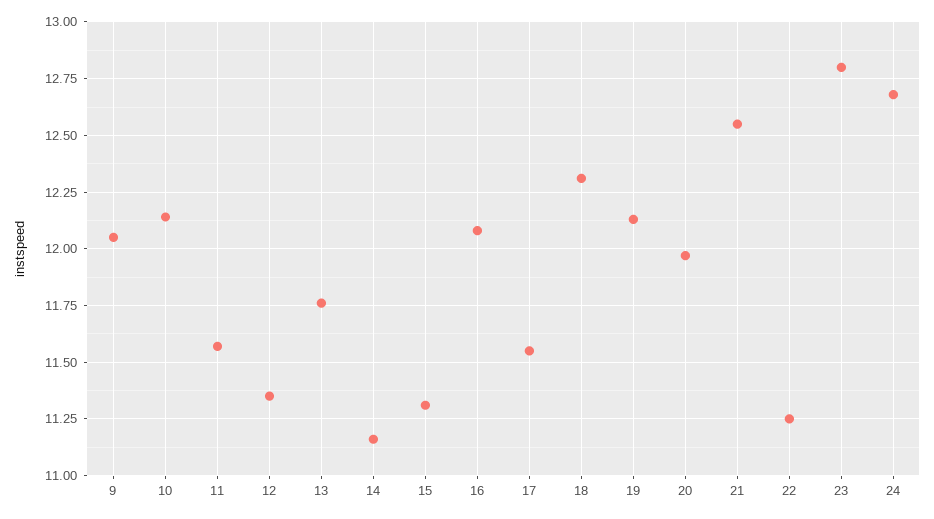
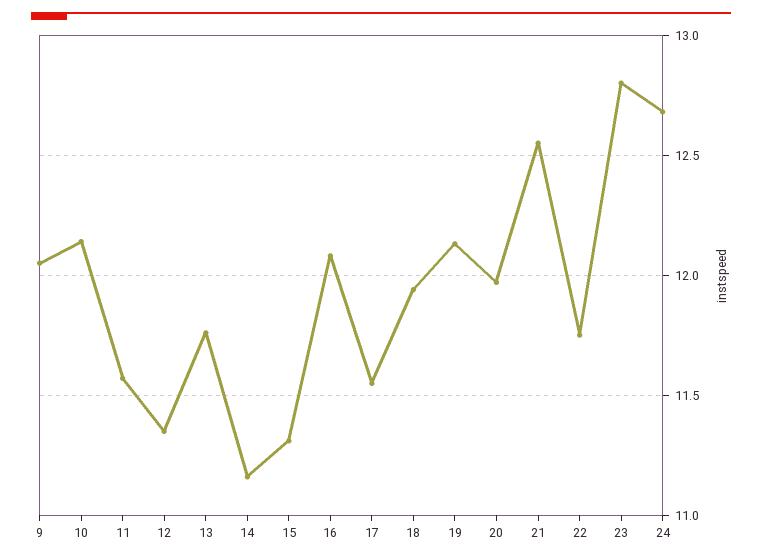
  {
    "9": 12.05,
    "10": 12.15,
    "11": 11.55,
    "12": 11.35,
    "13": 11.75,
    "14": 11.15,
    "15": 11.3,
    "16": 12.1,
    "17": 11.55,
-   "18": 12.3,
+   "18": 11.95,
    "19": 12.15,
    "20": 11.95,
    "21": 12.55,
-   "22": 11.25,
+   "22": 11.75,
    "23": 12.8,
    "24": 12.7
  }

